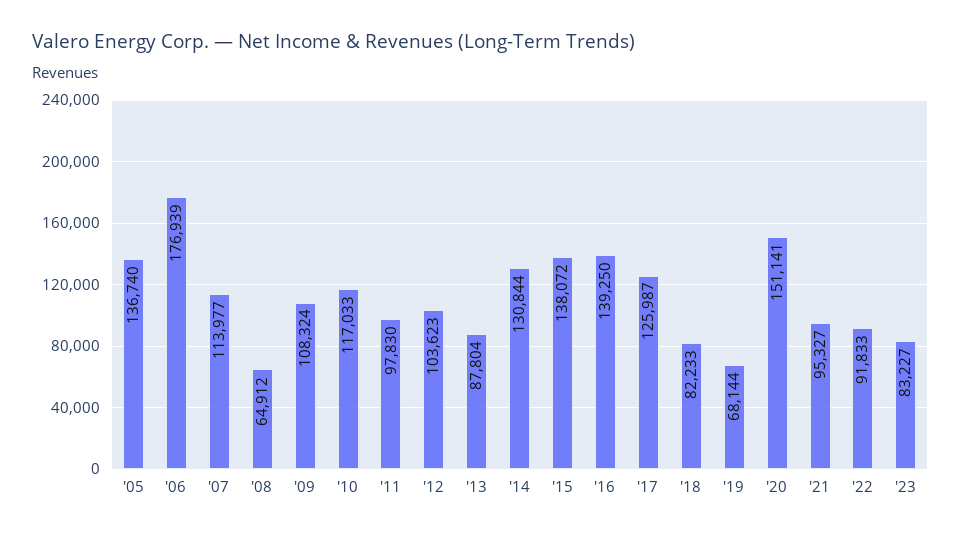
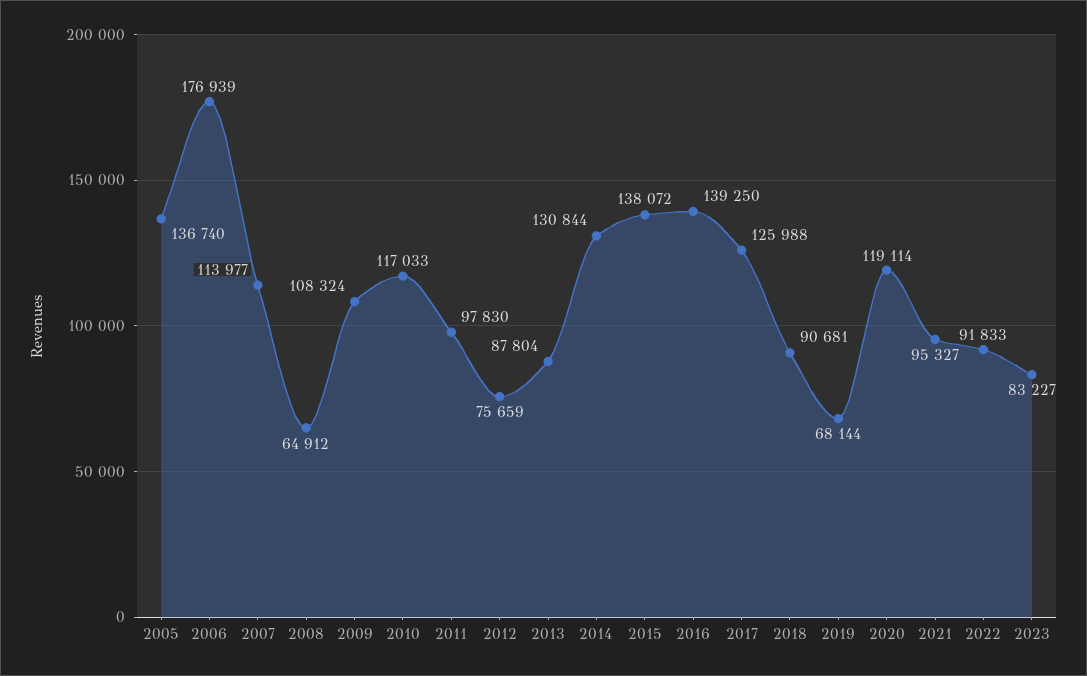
  {
    "'05": 136740,
    "'06": 176939,
    "'07": 113977,
    "'08": 64912,
    "'09": 108324,
    "'10": 117033,
    "'11": 97830,
-   "'12": 103623,
+   "'12": 75659,
    "'13": 87804,
    "'14": 130844,
    "'15": 138072,
    "'16": 139250,
-   "'17": 125987,
+   "'17": 125988,
-   "'18": 82233,
+   "'18": 90681,
    "'19": 68144,
-   "'20": 151141,
+   "'20": 119114,
    "'21": 95327,
    "'22": 91833,
    "'23": 83227
  }

